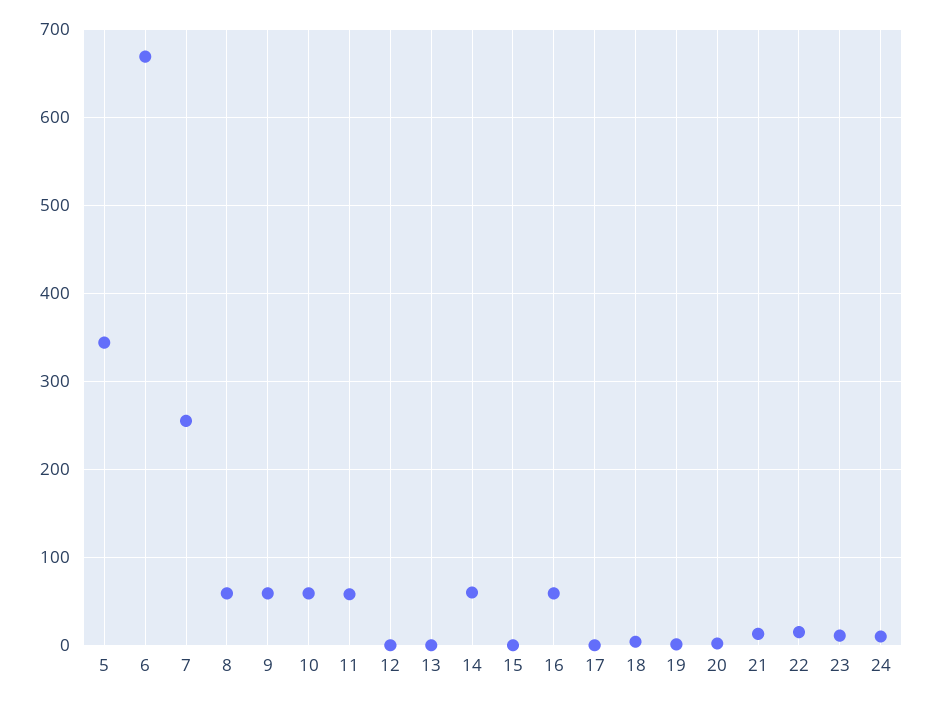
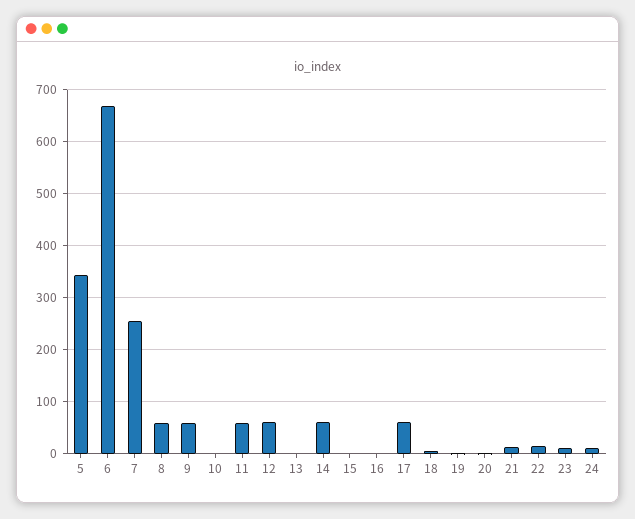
  {
    "5": 340,
    "6": 670,
    "7": 260,
    "8": 60,
    "9": 60,
-   "10": 60,
+   "10": 0,
    "11": 60,
-   "12": 0,
+   "12": 60,
    "13": 0,
    "14": 60,
    "15": 0,
-   "16": 60,
+   "16": 0,
-   "17": 0,
+   "17": 60,
    "18": 0,
    "19": 0,
    "20": 0,
    "21": 10,
    "22": 20,
    "23": 10,
    "24": 10
  }

